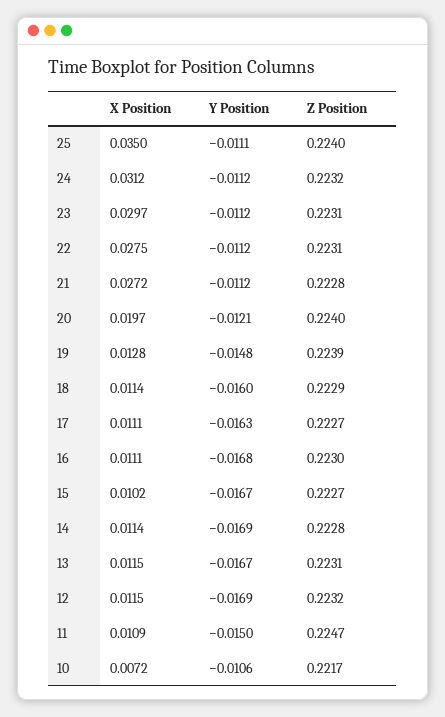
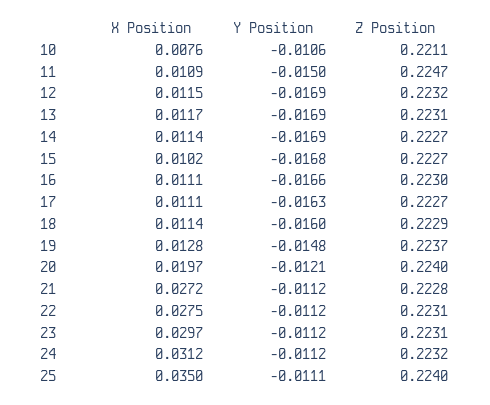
  {
    "X Position": {
      "25": 0.035,
      "24": 0.0312,
      "23": 0.0297,
      "22": 0.0275,
      "21": 0.0272,
      "20": 0.0197,
      "19": 0.0128,
      "18": 0.0114,
      "17": 0.0111,
      "16": 0.0111,
      "15": 0.0102,
      "14": 0.0114,
-     "13": 0.0115,
+     "13": 0.0117,
      "12": 0.0115,
      "11": 0.0109,
-     "10": 0.0072
+     "10": 0.0076
    },
    "Y Position": {
      "25": -0.0111,
      "24": -0.0112,
      "23": -0.0112,
      "22": -0.0112,
      "21": -0.0112,
      "20": -0.0121,
      "19": -0.0148,
      "18": -0.016,
      "17": -0.0163,
-     "16": -0.0168,
+     "16": -0.0166,
-     "15": -0.0167,
+     "15": -0.0168,
      "14": -0.0169,
-     "13": -0.0167,
+     "13": -0.0169,
      "12": -0.0169,
      "11": -0.015,
      "10": -0.0106
    },
    "Z Position": {
      "25": 0.224,
      "24": 0.2232,
      "23": 0.2231,
      "22": 0.2231,
      "21": 0.2228,
      "20": 0.224,
-     "19": 0.2239,
+     "19": 0.2237,
      "18": 0.2229,
      "17": 0.2227,
      "16": 0.223,
      "15": 0.2227,
-     "14": 0.2228,
+     "14": 0.2227,
      "13": 0.2231,
      "12": 0.2232,
      "11": 0.2247,
-     "10": 0.2217
+     "10": 0.2211
    }
  }

